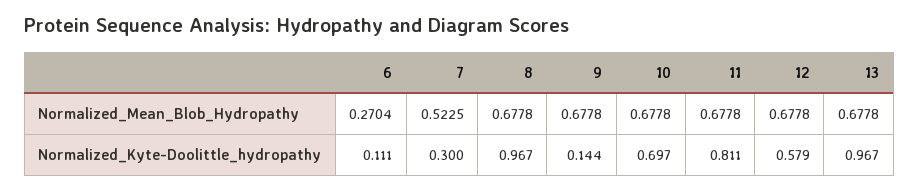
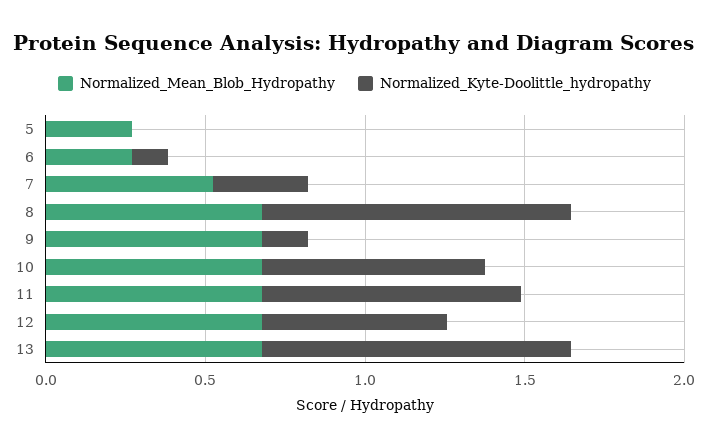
  {
    "Normalized_Mean_Blob_Hydropathy": {
      "6": 0.2704,
      "7": 0.5225,
      "8": 0.6778,
      "9": 0.6778,
      "10": 0.6778,
      "11": 0.6778,
      "12": 0.6778,
-     "13": 0.6778
+     "13": 0.6778,
+     "5": 0.3
    },
    "Normalized_Kyte-Doolittle_hydropathy": {
      "6": 0.111,
      "7": 0.3,
      "8": 0.967,
      "9": 0.144,
      "10": 0.697,
      "11": 0.811,
      "12": 0.579,
-     "13": 0.967
+     "13": 0.967,
+     "5": 0
    }
  }

